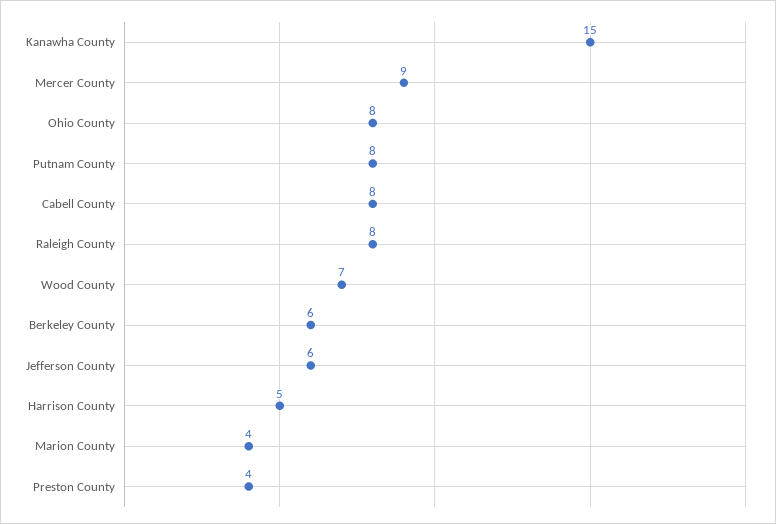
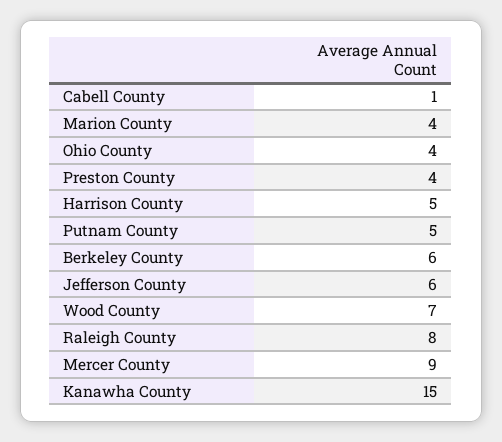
  {
    "Kanawha County": 15,
    "Mercer County": 9,
-   "Ohio County": 8,
+   "Ohio County": 4,
-   "Putnam County": 8,
+   "Putnam County": 5,
-   "Cabell County": 8,
+   "Cabell County": 1,
    "Raleigh County": 8,
    "Wood County": 7,
    "Berkeley County": 6,
    "Jefferson County": 6,
    "Harrison County": 5,
    "Marion County": 4,
    "Preston County": 4
  }

